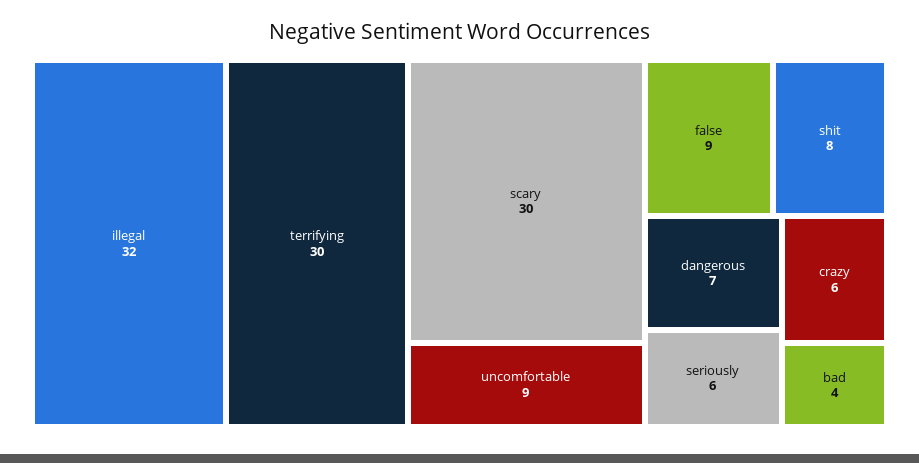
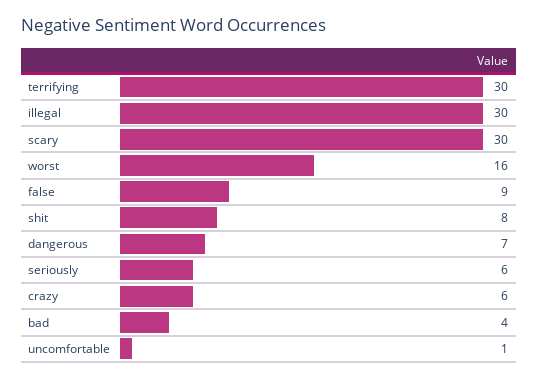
  {
-   "illegal": 32,
+   "illegal": 30,
    "terrifying": 30,
    "scary": 30,
-   "uncomfortable": 9,
+   "uncomfortable": 1,
    "false": 9,
    "shit": 8,
    "dangerous": 7,
    "seriously": 6,
    "crazy": 6,
-   "bad": 4
+   "bad": 4,
+   "worst": 16
  }

